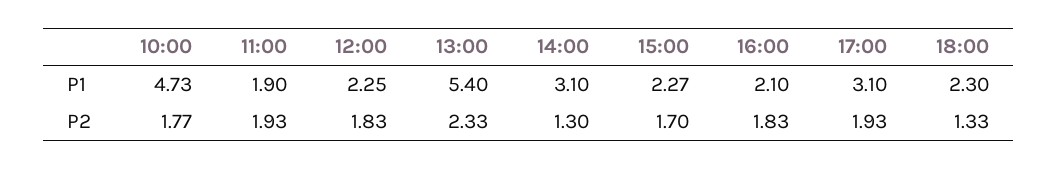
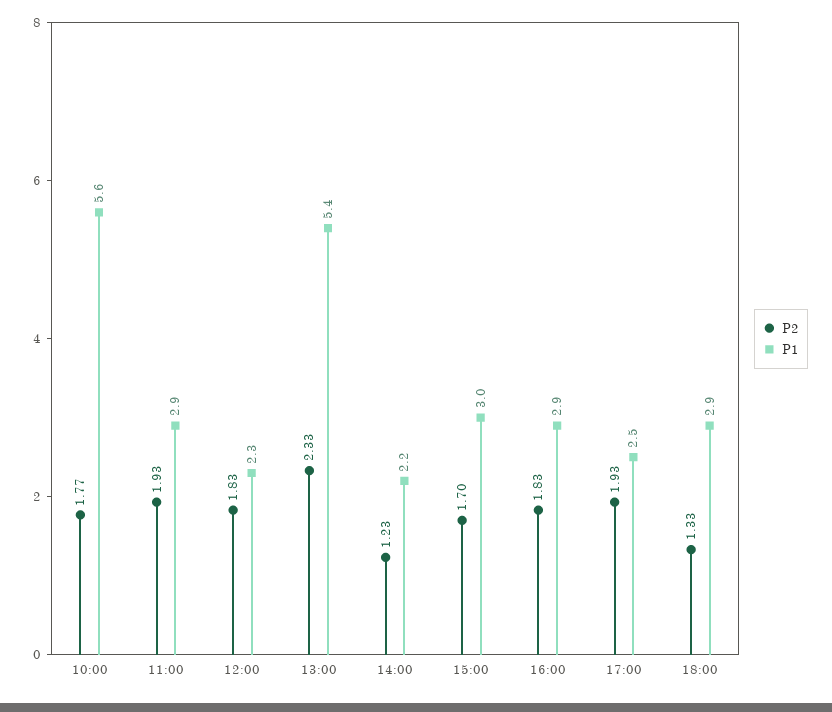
  {
    "P1": {
-     "10:00": 4.73,
+     "10:00": 5.6,
-     "11:00": 1.9,
+     "11:00": 2.9,
      "12:00": 2.25,
      "13:00": 5.4,
-     "14:00": 3.1,
+     "14:00": 2.2,
-     "15:00": 2.27,
+     "15:00": 3,
-     "16:00": 2.1,
+     "16:00": 2.9,
-     "17:00": 3.1,
+     "17:00": 2.5,
-     "18:00": 2.3
+     "18:00": 2.9
    },
    "P2": {
      "10:00": 1.77,
      "11:00": 1.93,
      "12:00": 1.83,
      "13:00": 2.33,
-     "14:00": 1.3,
+     "14:00": 1.23,
      "15:00": 1.7,
      "16:00": 1.83,
      "17:00": 1.93,
      "18:00": 1.33
    }
  }

